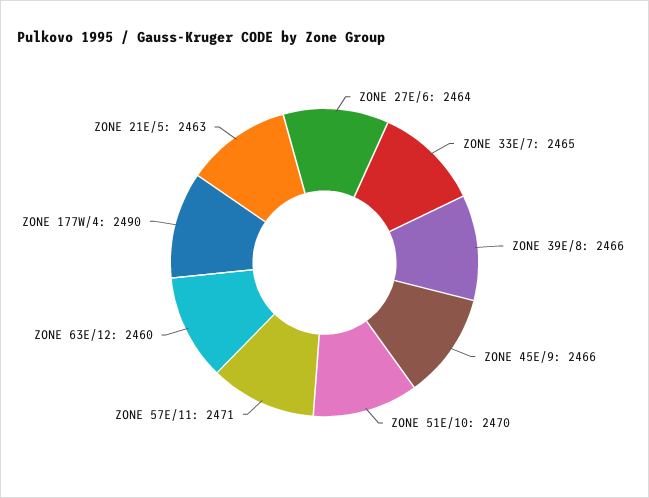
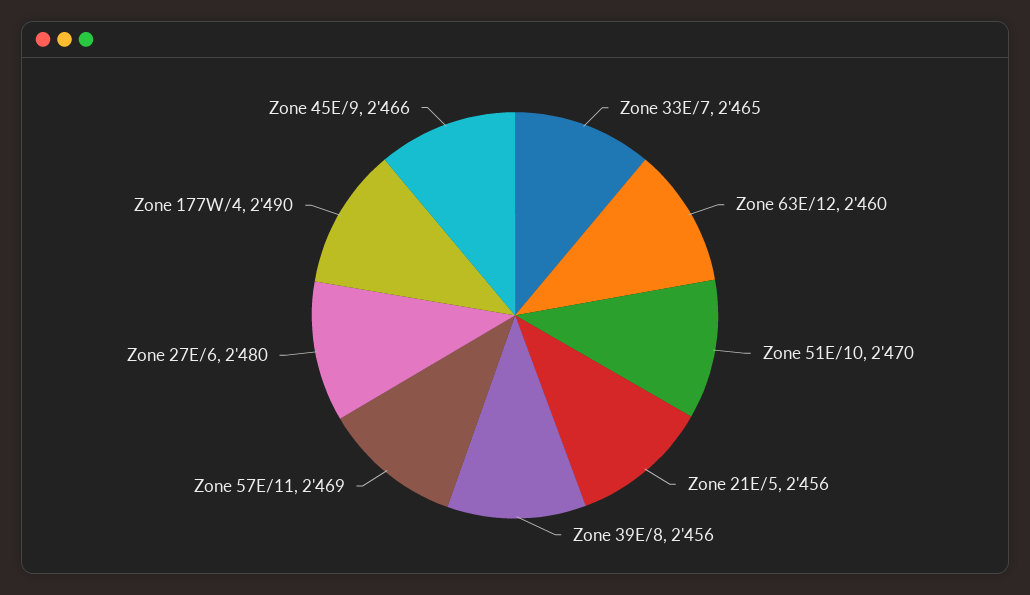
  {
-   "ZONE 27E/6": 2464,
+   "ZONE 27E/6": 2480,
    "ZONE 33E/7": 2465,
-   "ZONE 39E/8": 2466,
+   "ZONE 39E/8": 2456,
    "ZONE 45E/9": 2466,
    "ZONE 51E/10": 2470,
-   "ZONE 57E/11": 2471,
+   "ZONE 57E/11": 2469,
    "ZONE 63E/12": 2460,
    "ZONE 177W/4": 2490,
-   "ZONE 21E/5": 2463
+   "ZONE 21E/5": 2456
  }

